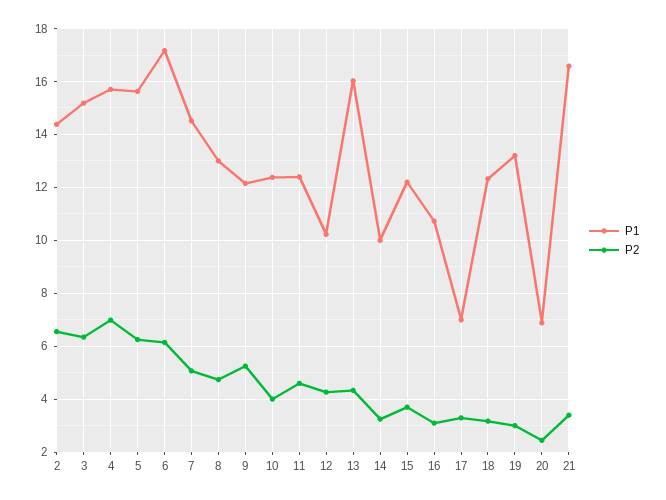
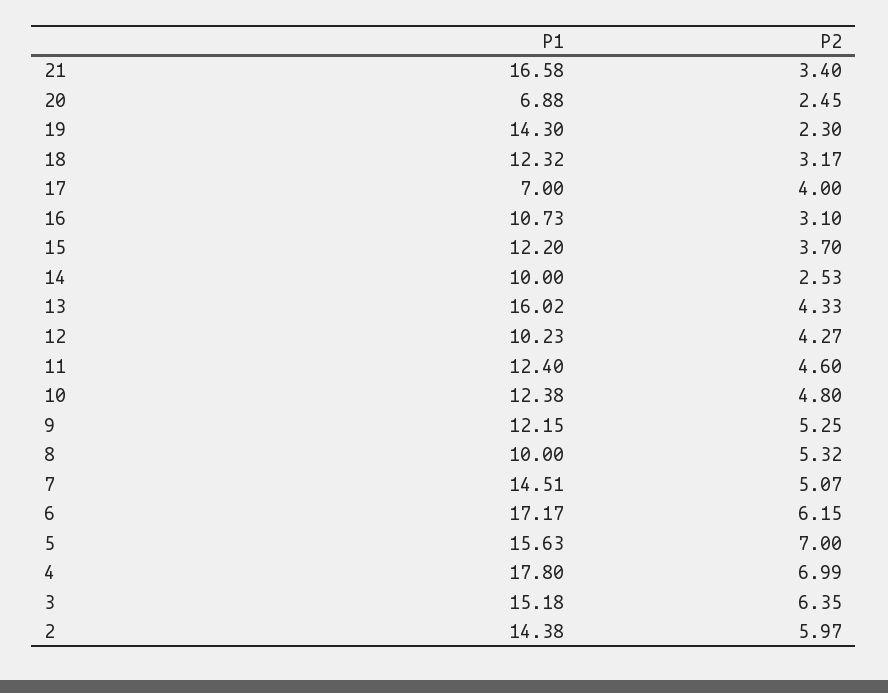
  {
    "P1": {
      "2": 14.38,
      "3": 15.18,
-     "4": 15.75,
+     "4": 17.8,
      "5": 15.63,
      "6": 17.17,
      "7": 14.51,
-     "8": 13,
+     "8": 10,
      "9": 12.15,
      "10": 12.38,
      "11": 12.4,
      "12": 10.23,
      "13": 16.02,
      "14": 10,
      "15": 12.2,
      "16": 10.73,
      "17": 7,
      "18": 12.32,
-     "19": 13.25,
+     "19": 14.3,
      "20": 6.88,
      "21": 16.58
    },
    "P2": {
-     "2": 6.5,
+     "2": 5.97,
      "3": 6.35,
      "4": 6.99,
-     "5": 6.25,
+     "5": 7,
      "6": 6.15,
      "7": 5.07,
-     "8": 4.75,
+     "8": 5.32,
      "9": 5.25,
-     "10": 4,
+     "10": 4.8,
      "11": 4.6,
      "12": 4.27,
      "13": 4.33,
-     "14": 3.25,
+     "14": 2.53,
      "15": 3.7,
      "16": 3.1,
-     "17": 3.25,
+     "17": 4,
      "18": 3.17,
-     "19": 3,
+     "19": 2.3,
      "20": 2.45,
      "21": 3.4
    }
  }

